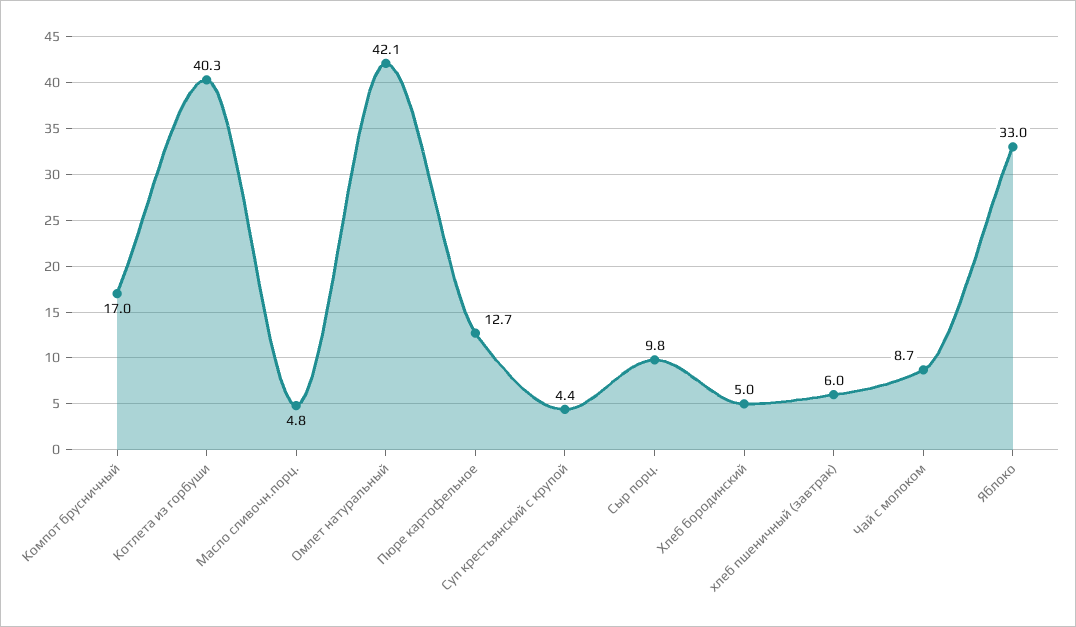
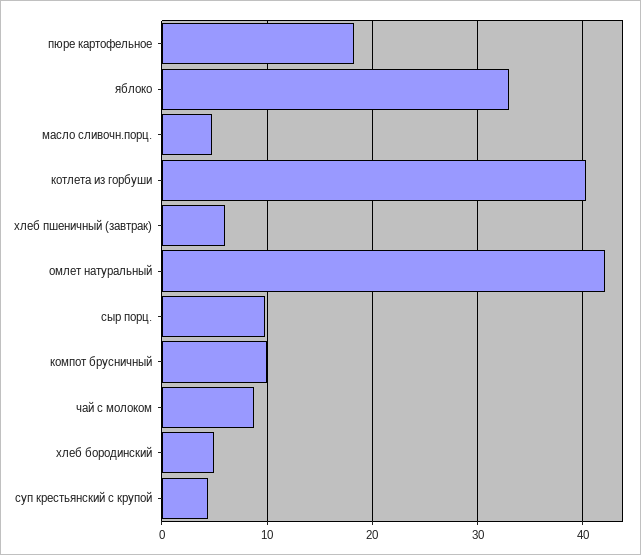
  {
-   "Компот брусничный": 17,
+   "Компот брусничный": 10,
    "Котлета из горбуши": 40.3,
    "Масло сливочн.порц.": 4.8,
    "Омлет натуральный": 42.1,
-   "Пюре картофельное": 12.7,
+   "Пюре картофельное": 18,
    "Суп крестьянский с крупой": 4.4,
    "Сыр порц.": 9.8,
    "Хлеб бородинский": 5,
    "хлеб пшеничный (завтрак)": 6,
    "Чай с молоком": 8.7,
    "Яблоко": 33
  }

